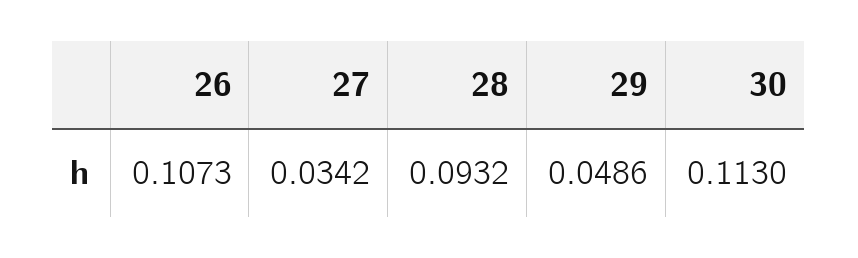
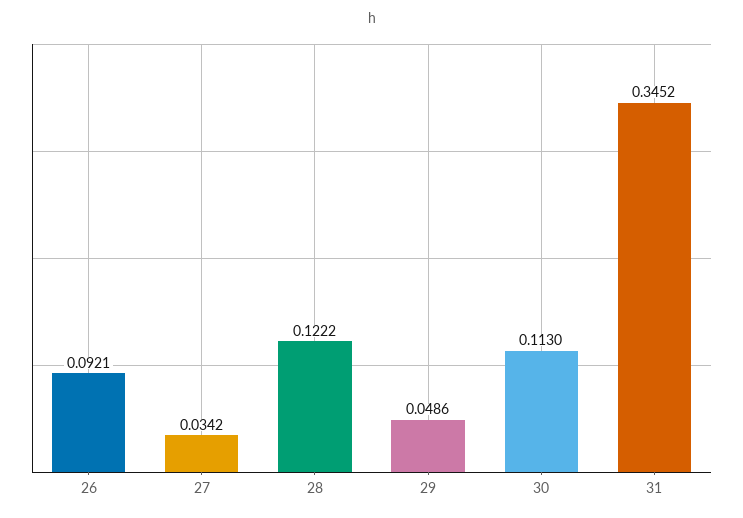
  {
-   "26": 0.1073,
+   "26": 0.0921,
    "27": 0.0342,
-   "28": 0.0932,
+   "28": 0.1222,
    "29": 0.0486,
-   "30": 0.113
+   "30": 0.113,
+   "31": 0.3452
  }

